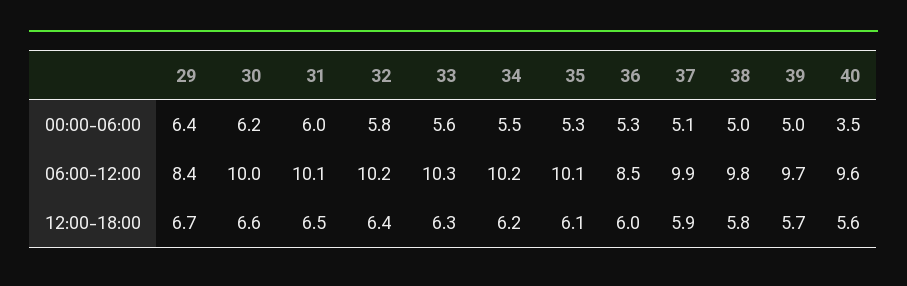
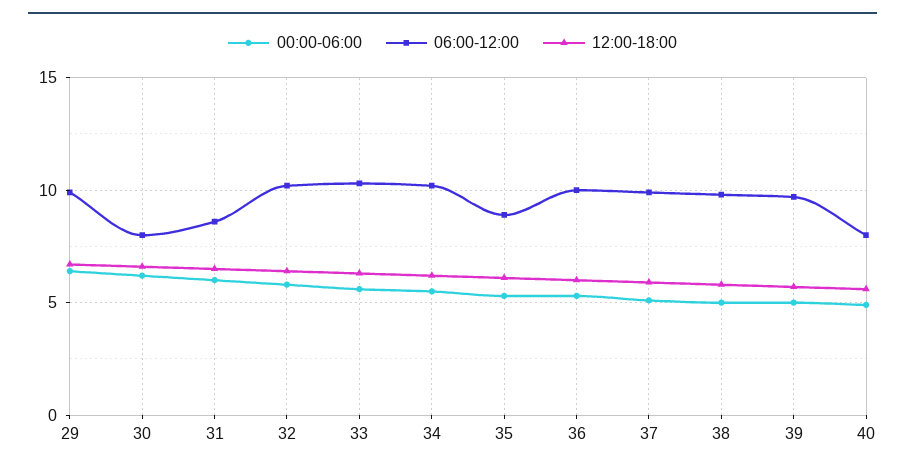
  {
    "00:00-06:00": {
      "29": 6.4,
      "30": 6.2,
      "31": 6,
      "32": 5.8,
      "33": 5.6,
      "34": 5.5,
      "35": 5.3,
      "36": 5.3,
      "37": 5.1,
      "38": 5,
      "39": 5,
-     "40": 3.5
+     "40": 5
    },
    "06:00-12:00": {
-     "29": 8.4,
+     "29": 10,
-     "30": 10,
+     "30": 8,
-     "31": 10.1,
+     "31": 8.5,
      "32": 10.2,
      "33": 10.3,
      "34": 10.2,
-     "35": 10.1,
+     "35": 9,
-     "36": 8.5,
+     "36": 10,
      "37": 9.9,
      "38": 9.8,
      "39": 9.7,
-     "40": 9.6
+     "40": 8
    },
    "12:00-18:00": {
      "29": 6.7,
      "30": 6.6,
      "31": 6.5,
      "32": 6.4,
      "33": 6.3,
      "34": 6.2,
      "35": 6.1,
      "36": 6,
      "37": 5.9,
      "38": 5.8,
      "39": 5.7,
      "40": 5.6
    }
  }

